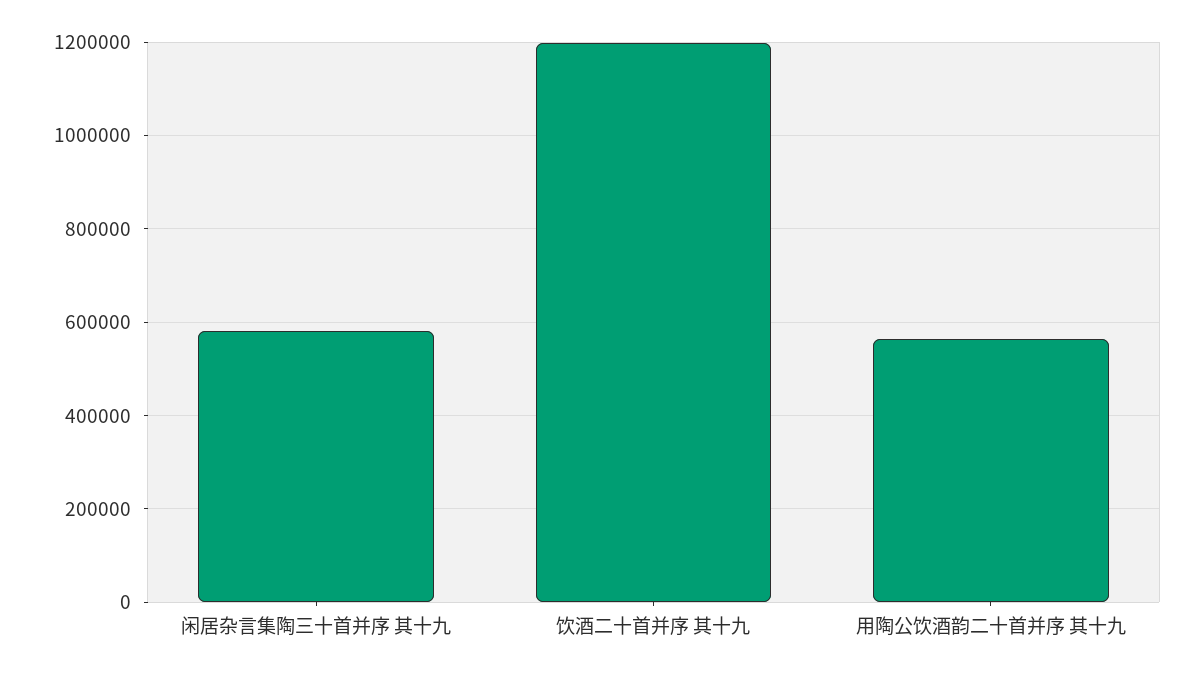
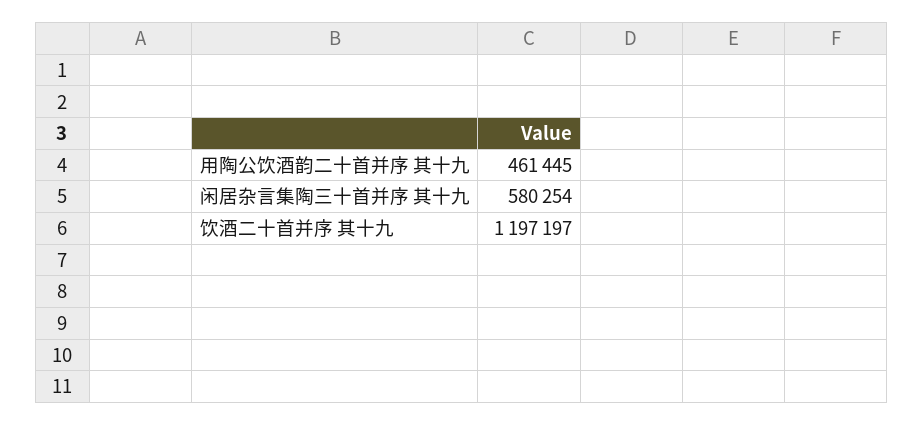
  {
    "闲居杂言集陶三十首并序 其十九": 580254,
    "饮酒二十首并序 其十九": 1197197,
-   "用陶公饮酒韵二十首并序 其十九": 560000
+   "用陶公饮酒韵二十首并序 其十九": 461445
  }

